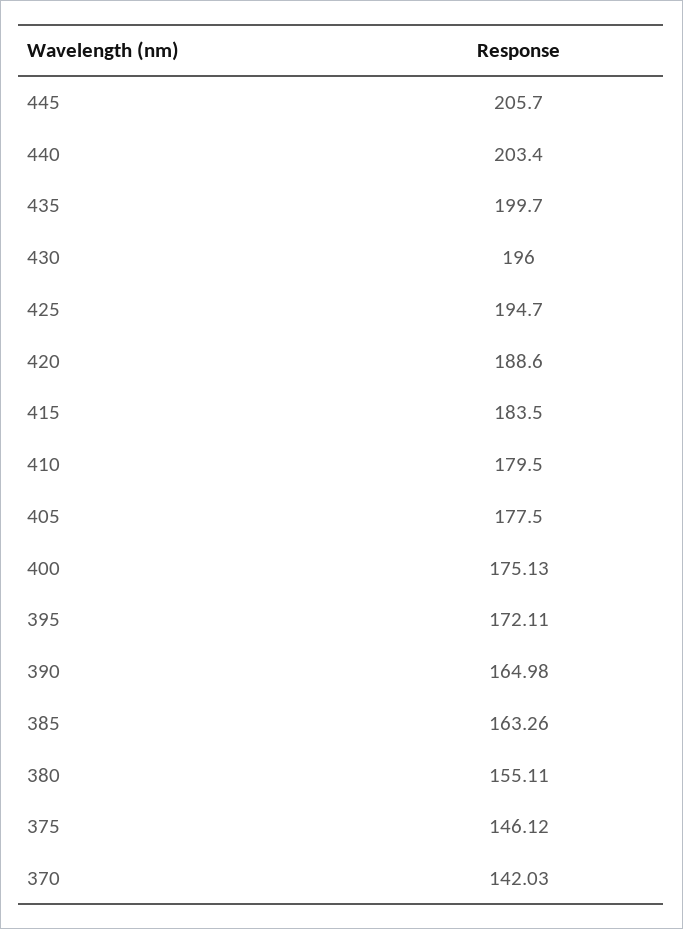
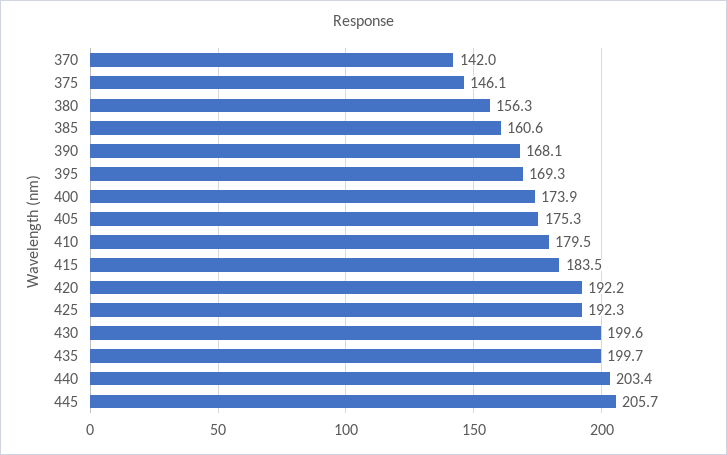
  {
    "445": 205.7,
    "440": 203.4,
    "435": 199.7,
-   "430": 196,
+   "430": 199.6,
-   "425": 194.7,
+   "425": 192.3,
-   "420": 188.6,
+   "420": 192.2,
    "415": 183.5,
    "410": 179.5,
-   "405": 177.5,
+   "405": 175.3,
-   "400": 175.13,
+   "400": 173.9,
-   "395": 172.11,
+   "395": 169.3,
-   "390": 164.98,
+   "390": 168.1,
-   "385": 163.26,
+   "385": 160.6,
-   "380": 155.11,
+   "380": 156.3,
    "375": 146.12,
    "370": 142.03
  }

